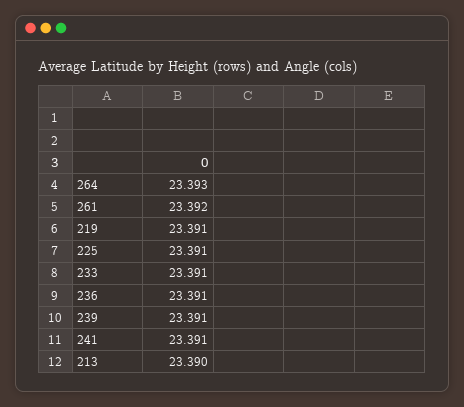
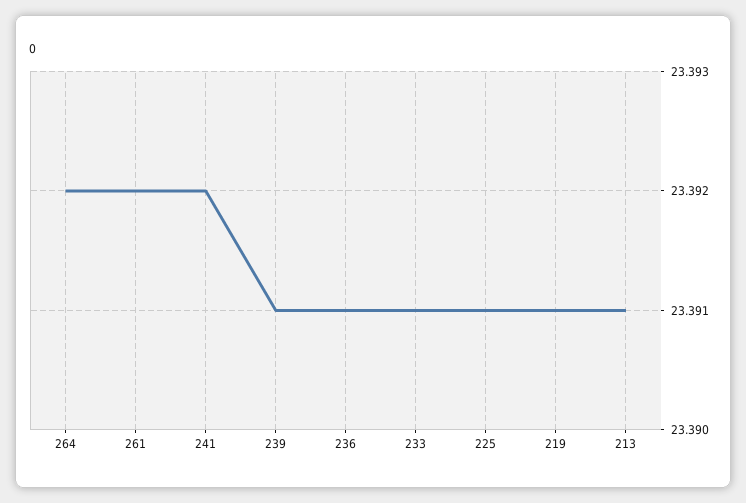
  {
-   "264": 23.393,
+   "264": 23.392,
    "261": 23.392,
    "219": 23.391,
    "225": 23.391,
    "233": 23.391,
    "236": 23.391,
    "239": 23.391,
-   "241": 23.391,
+   "241": 23.392,
-   "213": 23.39
+   "213": 23.391
  }

